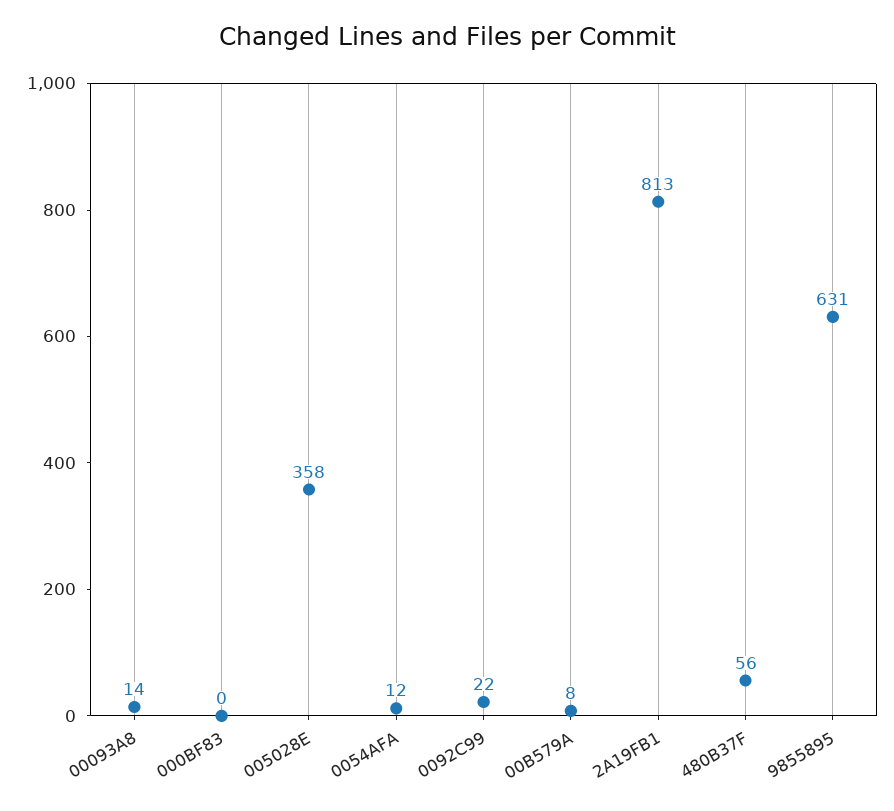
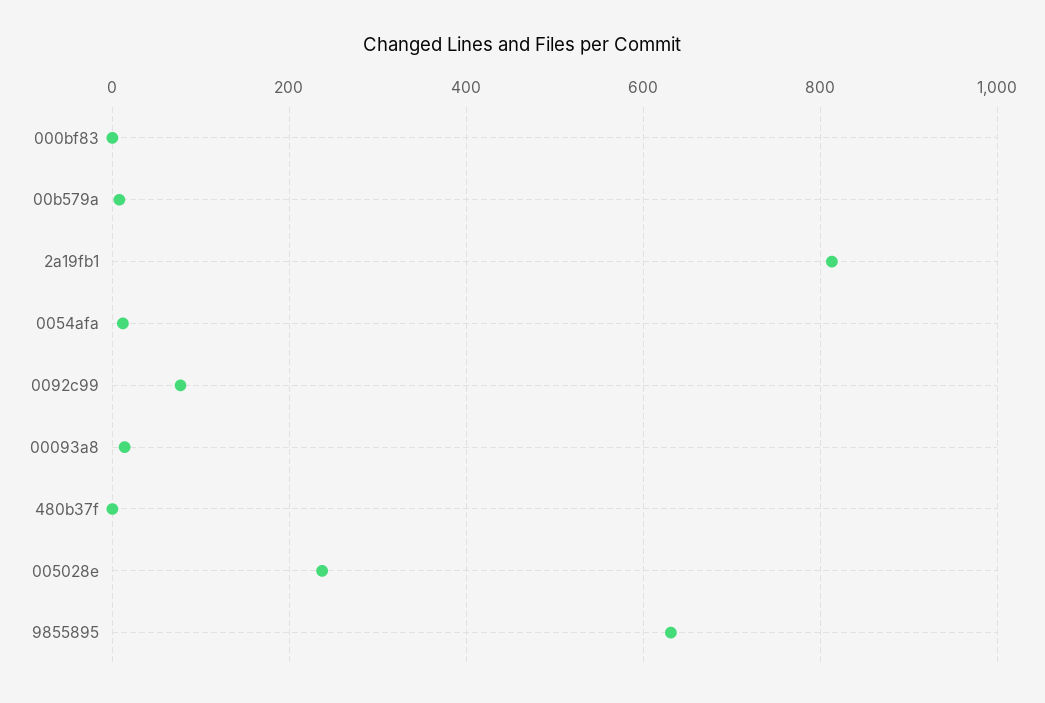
  {
    "00093A8": 14,
    "000BF83": 0,
-   "005028E": 358,
+   "005028E": 240,
    "0054AFA": 12,
-   "0092C99": 22,
+   "0092C99": 80,
    "00B579A": 8,
    "2A19FB1": 813,
-   "480B37F": 56,
+   "480B37F": 0,
    "9855895": 631
  }

